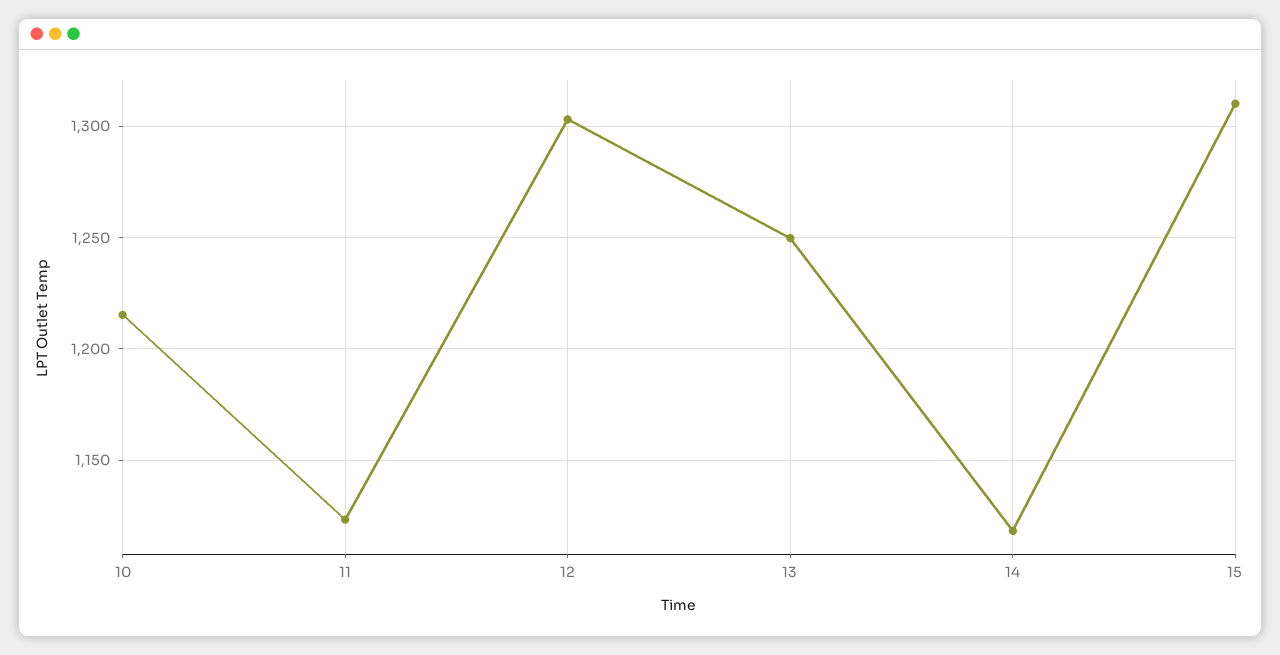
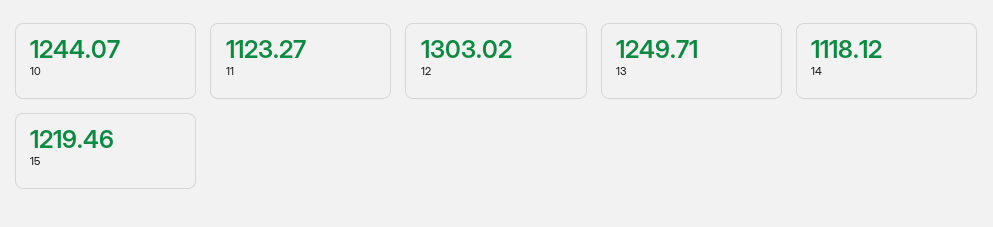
  {
-   "10": 1215,
+   "10": 1244.07,
    "11": 1123.27,
    "12": 1303.02,
    "13": 1249.71,
    "14": 1118.12,
-   "15": 1310
+   "15": 1219.46
  }

